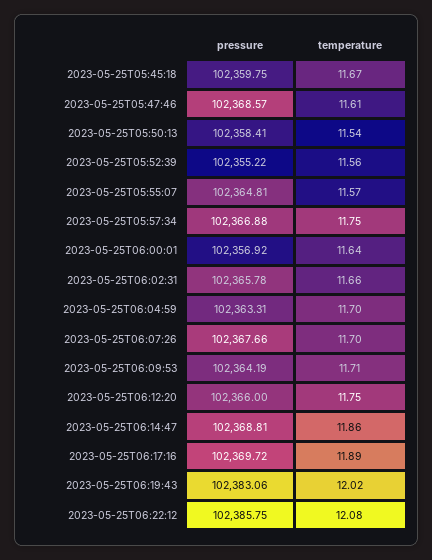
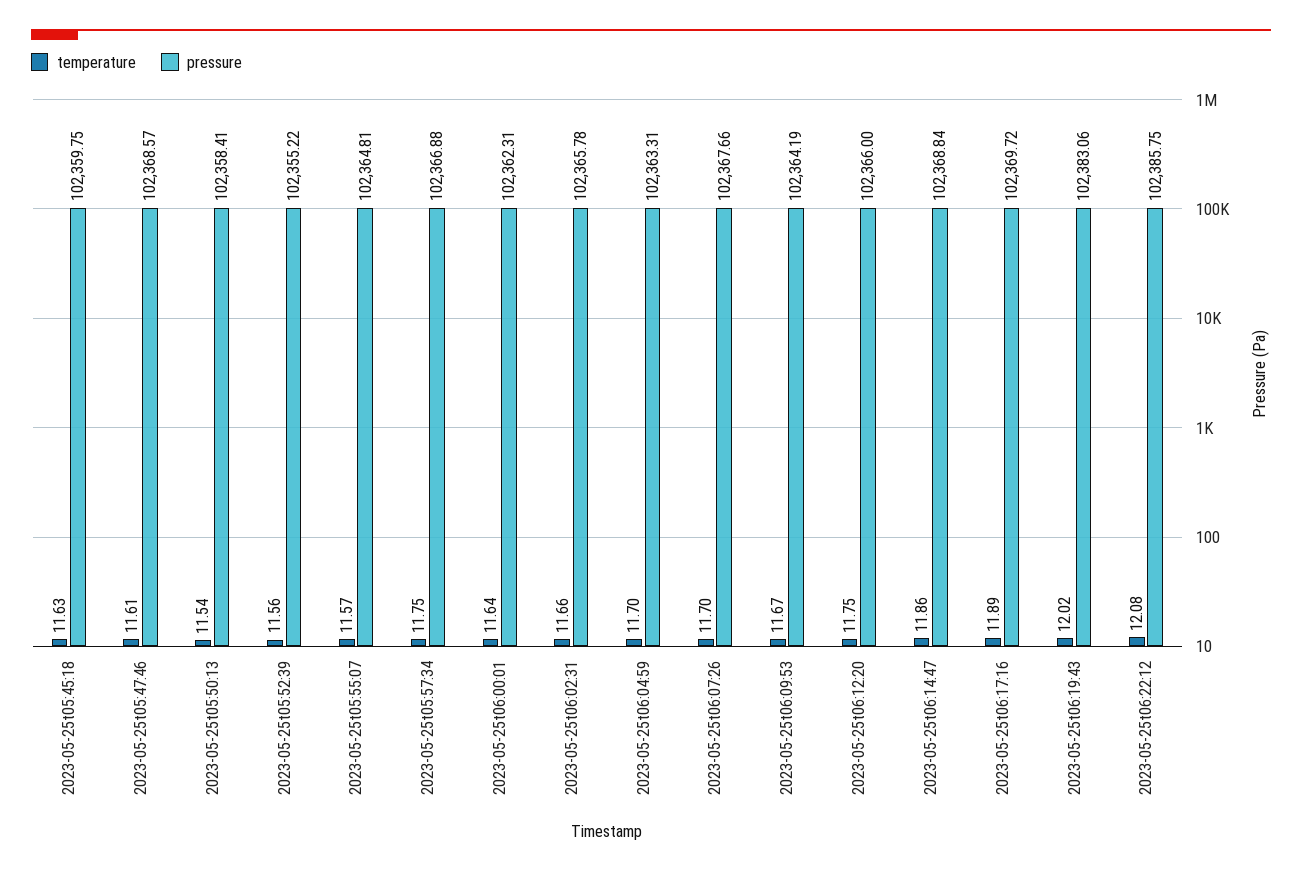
  {
    "pressure": {
      "2023-05-25T05:45:18": 102359.75,
      "2023-05-25T05:47:46": 102368.57,
      "2023-05-25T05:50:13": 102358.41,
      "2023-05-25T05:52:39": 102355.22,
      "2023-05-25T05:55:07": 102364.81,
      "2023-05-25T05:57:34": 102366.88,
-     "2023-05-25T06:00:01": 102356.92,
+     "2023-05-25T06:00:01": 102362.31,
      "2023-05-25T06:02:31": 102365.78,
      "2023-05-25T06:04:59": 102363.31,
      "2023-05-25T06:07:26": 102367.66,
      "2023-05-25T06:09:53": 102364.19,
      "2023-05-25T06:12:20": 102366,
-     "2023-05-25T06:14:47": 102368.81,
+     "2023-05-25T06:14:47": 102368.84,
      "2023-05-25T06:17:16": 102369.72,
      "2023-05-25T06:19:43": 102383.06,
      "2023-05-25T06:22:12": 102385.75
    },
    "temperature": {
-     "2023-05-25T05:45:18": 11.67,
+     "2023-05-25T05:45:18": 11.63,
      "2023-05-25T05:47:46": 11.61,
      "2023-05-25T05:50:13": 11.54,
      "2023-05-25T05:52:39": 11.56,
      "2023-05-25T05:55:07": 11.57,
      "2023-05-25T05:57:34": 11.75,
      "2023-05-25T06:00:01": 11.64,
      "2023-05-25T06:02:31": 11.66,
      "2023-05-25T06:04:59": 11.7,
      "2023-05-25T06:07:26": 11.7,
-     "2023-05-25T06:09:53": 11.71,
+     "2023-05-25T06:09:53": 11.67,
      "2023-05-25T06:12:20": 11.75,
      "2023-05-25T06:14:47": 11.86,
      "2023-05-25T06:17:16": 11.89,
      "2023-05-25T06:19:43": 12.02,
      "2023-05-25T06:22:12": 12.08
    }
  }

